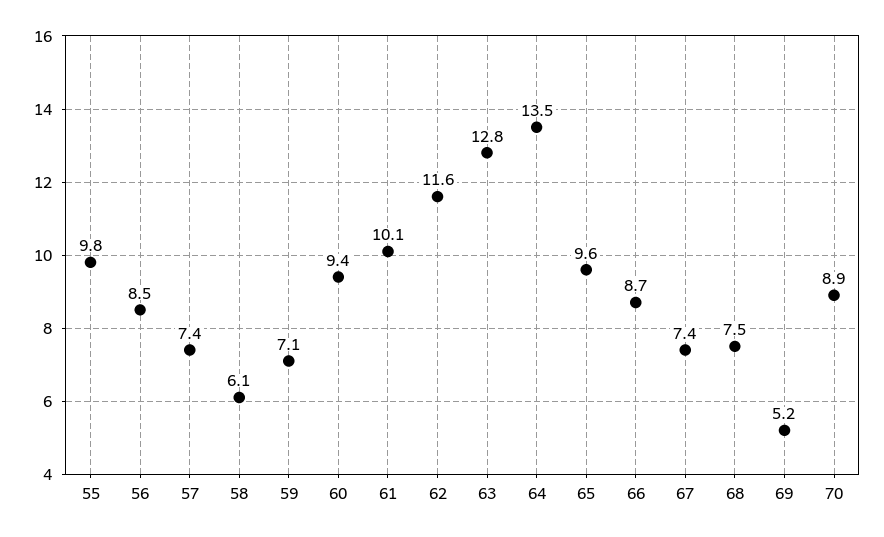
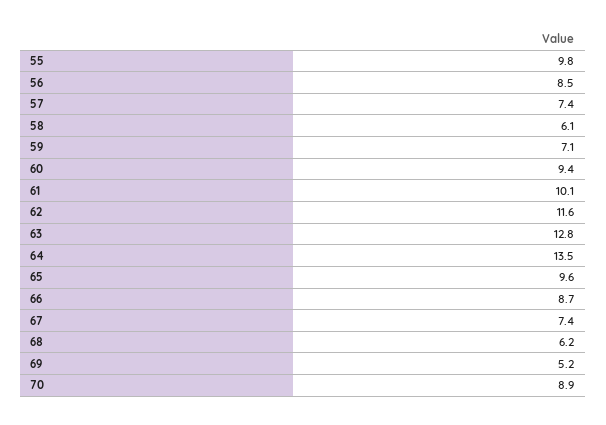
  {
    "55": 9.8,
    "56": 8.5,
    "57": 7.4,
    "58": 6.1,
    "59": 7.1,
    "60": 9.4,
    "61": 10.1,
    "62": 11.6,
    "63": 12.8,
    "64": 13.5,
    "65": 9.6,
    "66": 8.7,
    "67": 7.4,
-   "68": 7.5,
+   "68": 6.2,
    "69": 5.2,
    "70": 8.9
  }

